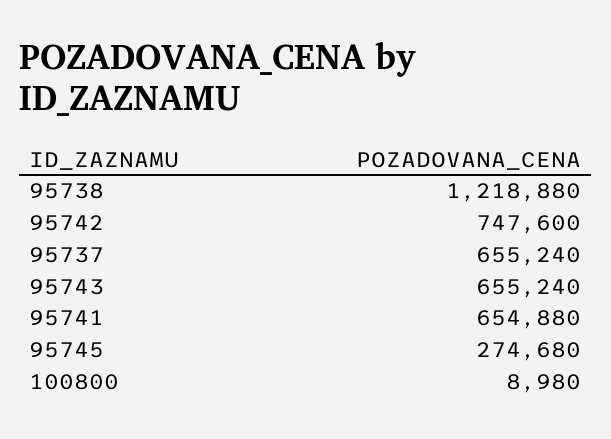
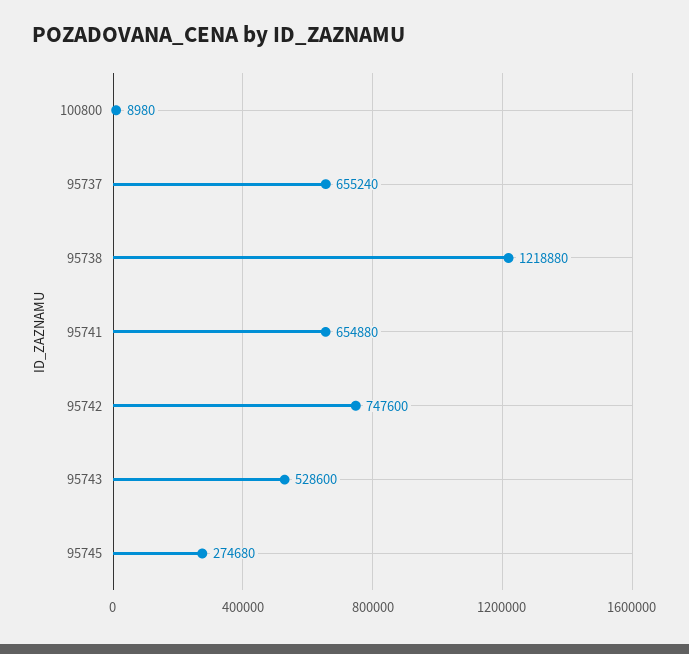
  {
    "95738": 1218880,
    "95742": 747600,
    "95737": 655240,
-   "95743": 655240,
+   "95743": 528600,
    "95741": 654880,
    "95745": 274680,
    "100800": 8980
  }

